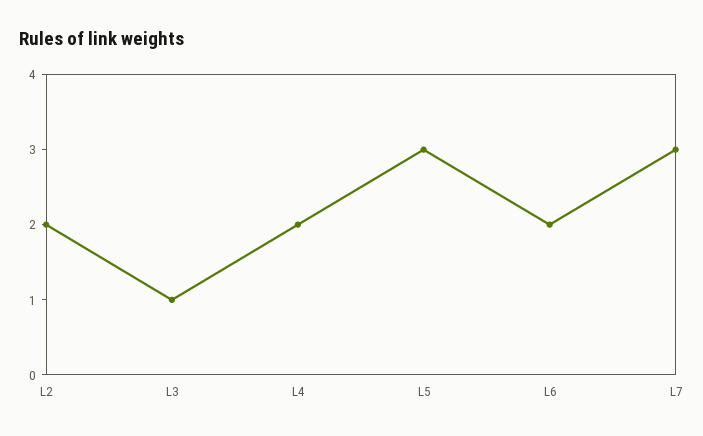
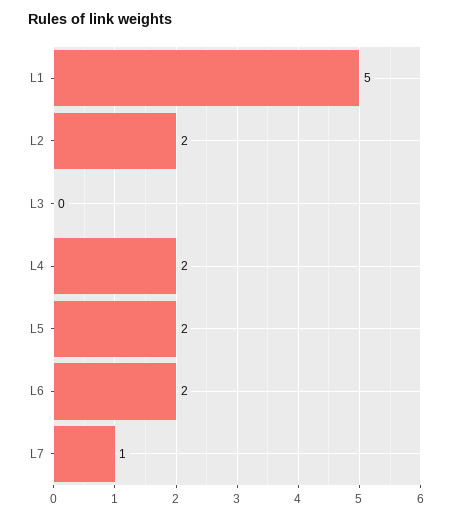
  {
    "L2": 2,
-   "L3": 1,
+   "L3": 0,
    "L4": 2,
-   "L5": 3,
+   "L5": 2,
    "L6": 2,
-   "L7": 3
+   "L7": 1,
+   "L1": 5
  }

